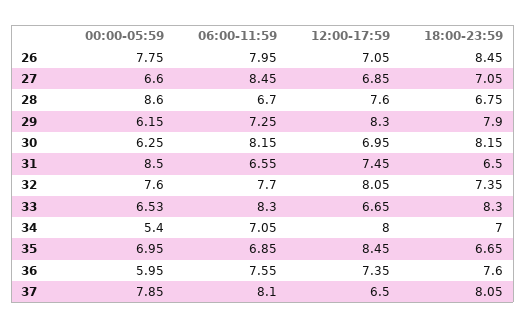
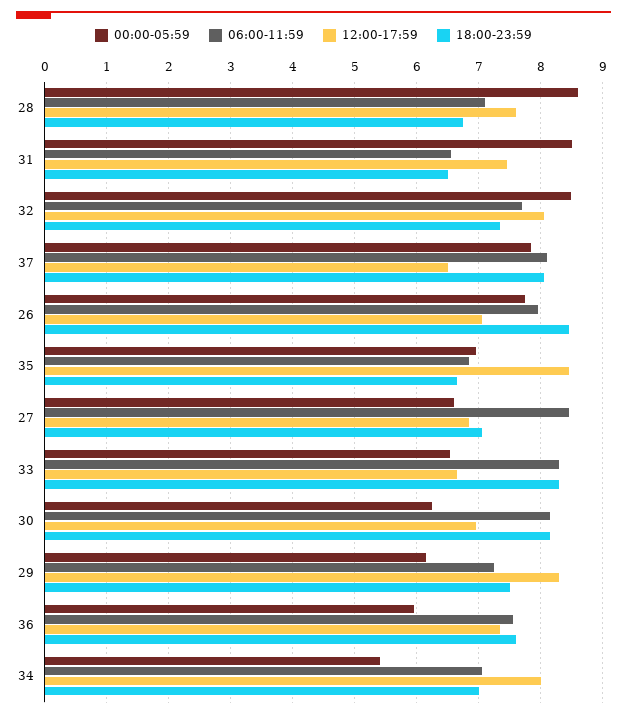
  {
    "00:00-05:59": {
      "26": 7.75,
      "27": 6.6,
      "28": 8.6,
      "29": 6.15,
      "30": 6.25,
      "31": 8.5,
-     "32": 7.6,
+     "32": 8.5,
      "33": 6.53,
      "34": 5.4,
      "35": 6.95,
      "36": 5.95,
      "37": 7.85
    },
    "06:00-11:59": {
      "26": 7.95,
      "27": 8.45,
-     "28": 6.7,
+     "28": 7.1,
      "29": 7.25,
      "30": 8.15,
      "31": 6.55,
      "32": 7.7,
      "33": 8.3,
      "34": 7.05,
      "35": 6.85,
      "36": 7.55,
      "37": 8.1
    },
    "12:00-17:59": {
      "26": 7.05,
      "27": 6.85,
      "28": 7.6,
      "29": 8.3,
      "30": 6.95,
      "31": 7.45,
      "32": 8.05,
      "33": 6.65,
      "34": 8,
      "35": 8.45,
      "36": 7.35,
      "37": 6.5
    },
    "18:00-23:59": {
      "26": 8.45,
      "27": 7.05,
      "28": 6.75,
-     "29": 7.9,
+     "29": 7.5,
      "30": 8.15,
      "31": 6.5,
      "32": 7.35,
      "33": 8.3,
      "34": 7,
      "35": 6.65,
      "36": 7.6,
      "37": 8.05
    }
  }

